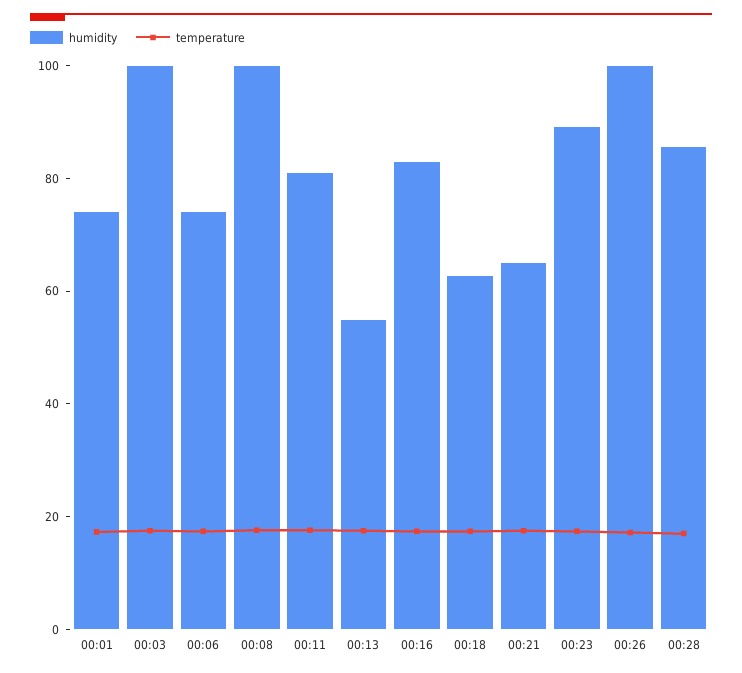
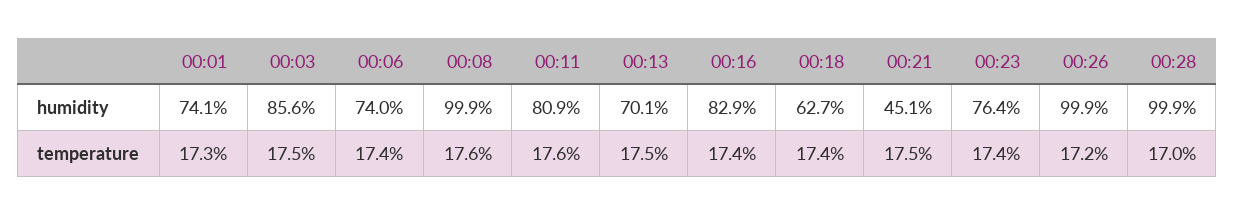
  {
    "humidity": {
      "00:01": 74.1,
-     "00:03": 100,
+     "00:03": 85.6,
      "00:06": 74,
      "00:08": 99.9,
      "00:11": 80.9,
-     "00:13": 55,
+     "00:13": 70.1,
      "00:16": 82.9,
      "00:18": 62.7,
-     "00:21": 65,
+     "00:21": 45.1,
-     "00:23": 90,
+     "00:23": 76.4,
      "00:26": 99.9,
-     "00:28": 85
+     "00:28": 99.9
    },
    "temperature": {
      "00:01": 17.3,
      "00:03": 17.5,
      "00:06": 17.4,
      "00:08": 17.6,
      "00:11": 17.6,
      "00:13": 17.5,
      "00:16": 17.4,
      "00:18": 17.4,
      "00:21": 17.5,
      "00:23": 17.4,
      "00:26": 17.2,
      "00:28": 17
    }
  }

